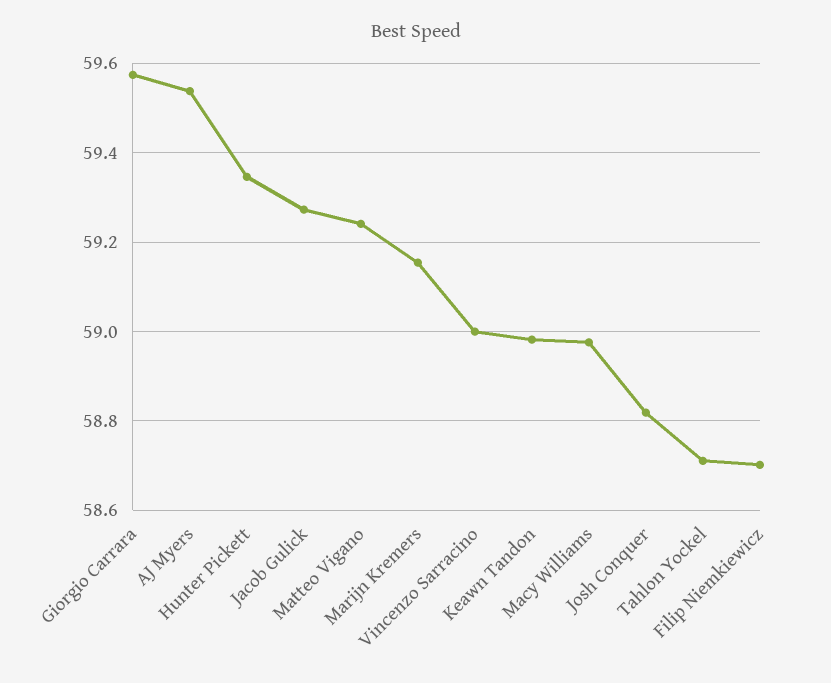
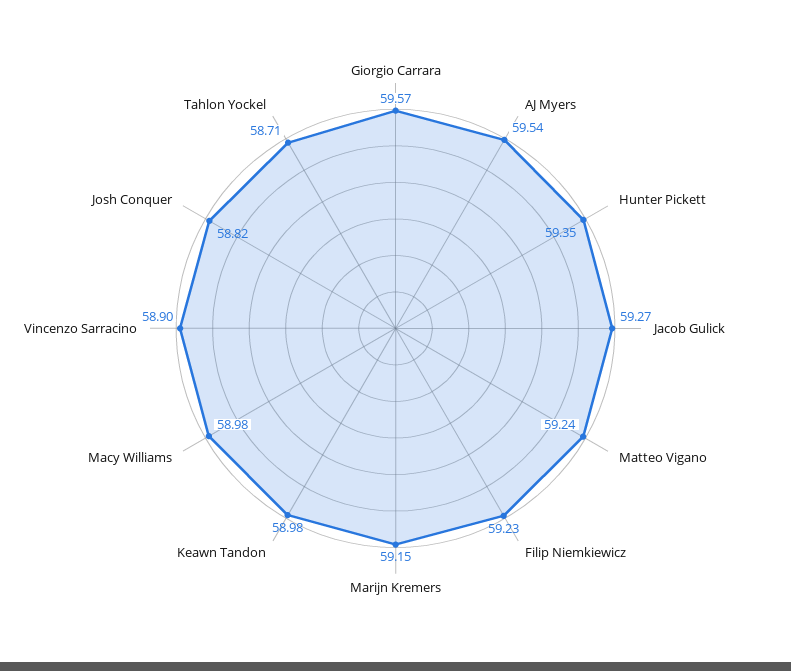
  {
    "Giorgio Carrara": 59.57,
    "AJ Myers": 59.54,
    "Hunter Pickett": 59.35,
    "Jacob Gulick": 59.27,
    "Matteo Vigano": 59.24,
    "Marijn Kremers": 59.15,
-   "Vincenzo Sarracino": 59,
+   "Vincenzo Sarracino": 58.9,
    "Keawn Tandon": 58.98,
    "Macy Williams": 58.98,
    "Josh Conquer": 58.82,
    "Tahlon Yockel": 58.71,
-   "Filip Niemkiewicz": 58.7
+   "Filip Niemkiewicz": 59.23
  }

